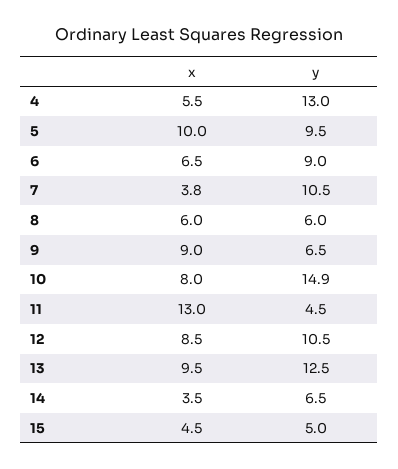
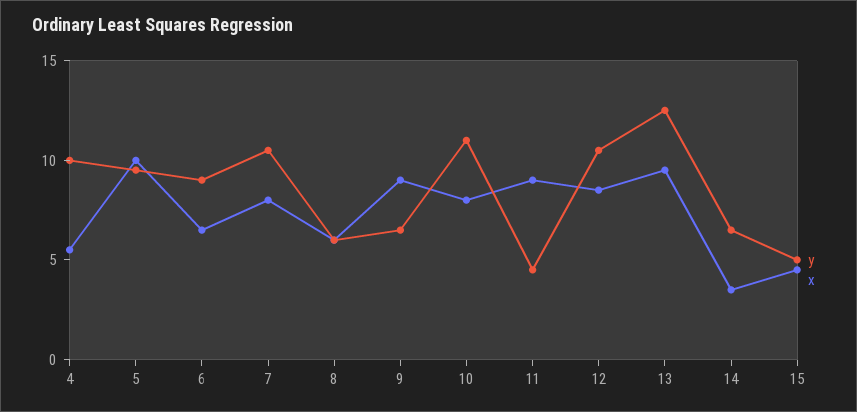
  {
    "x": {
      "4": 5.5,
      "5": 10,
      "6": 6.5,
-     "7": 3.8,
+     "7": 8,
      "8": 6,
      "9": 9,
      "10": 8,
-     "11": 13,
+     "11": 9,
      "12": 8.5,
      "13": 9.5,
      "14": 3.5,
      "15": 4.5
    },
    "y": {
-     "4": 13,
+     "4": 10,
      "5": 9.5,
      "6": 9,
      "7": 10.5,
      "8": 6,
      "9": 6.5,
-     "10": 14.9,
+     "10": 11,
      "11": 4.5,
      "12": 10.5,
      "13": 12.5,
      "14": 6.5,
      "15": 5
    }
  }

